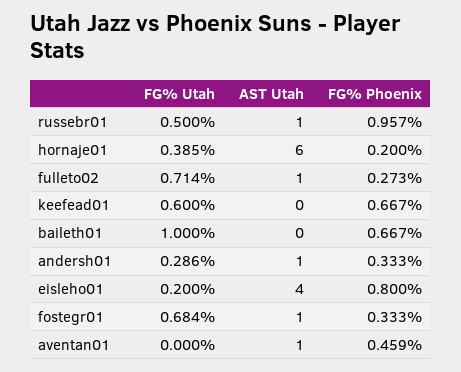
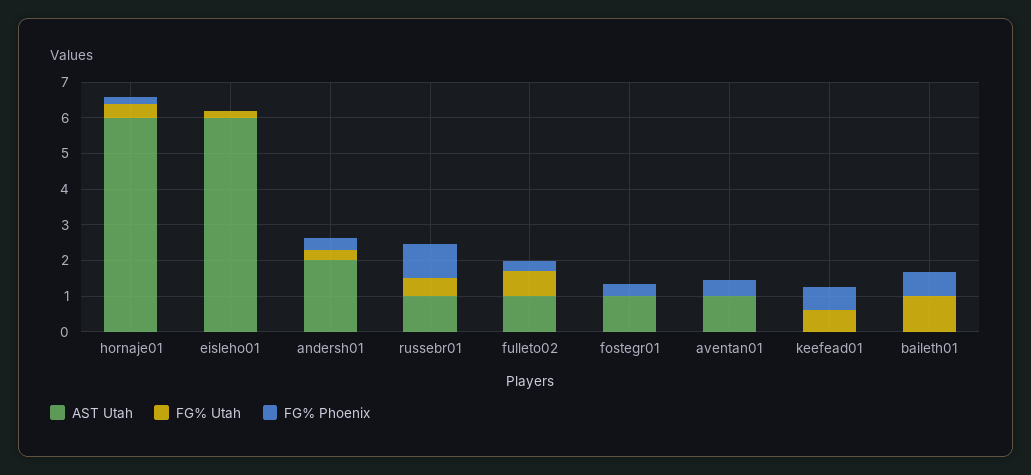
  {
    "FG% Utah": {
      "russebr01": 0.5,
      "hornaje01": 0.385,
      "fulleto02": 0.714,
      "keefead01": 0.6,
      "baileth01": 1,
      "andersh01": 0.286,
      "eisleho01": 0.2,
-     "fostegr01": 0.684,
+     "fostegr01": 0,
      "aventan01": 0
    },
    "AST Utah": {
      "russebr01": 1,
      "hornaje01": 6,
      "fulleto02": 1,
      "keefead01": 0,
      "baileth01": 0,
-     "andersh01": 1,
+     "andersh01": 2,
-     "eisleho01": 4,
+     "eisleho01": 6,
      "fostegr01": 1,
      "aventan01": 1
    },
    "FG% Phoenix": {
      "russebr01": 0.957,
      "hornaje01": 0.2,
      "fulleto02": 0.273,
      "keefead01": 0.667,
      "baileth01": 0.667,
      "andersh01": 0.333,
-     "eisleho01": 0.8,
+     "eisleho01": 0,
      "fostegr01": 0.333,
      "aventan01": 0.459
    }
  }

